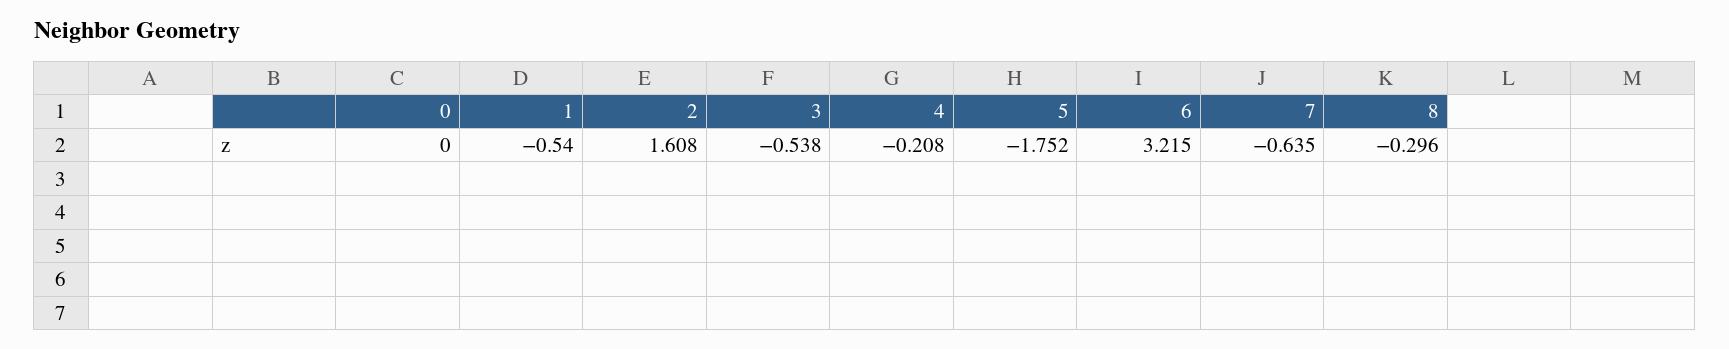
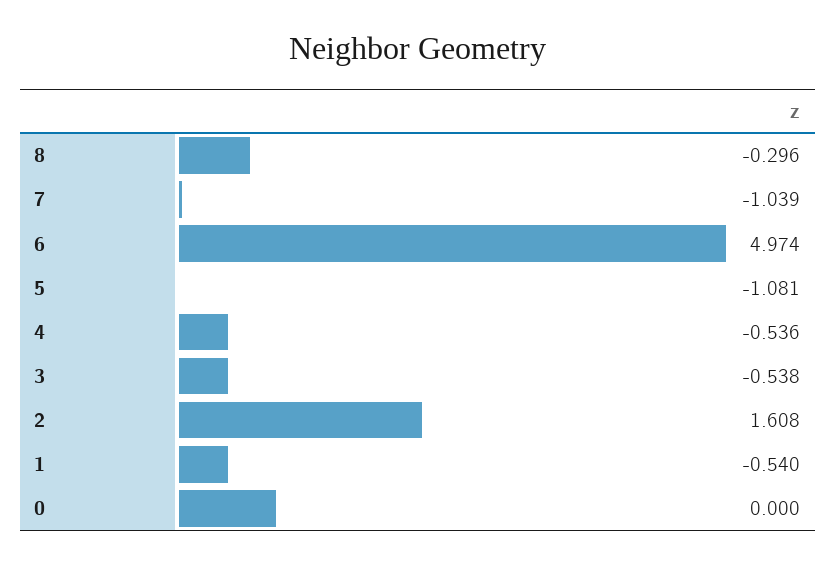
  {
    "0": 0,
    "1": -0.54,
    "2": 1.608,
    "3": -0.538,
-   "4": -0.208,
+   "4": -0.536,
-   "5": -1.752,
+   "5": -1.081,
-   "6": 3.215,
+   "6": 4.974,
-   "7": -0.635,
+   "7": -1.039,
    "8": -0.296
  }

